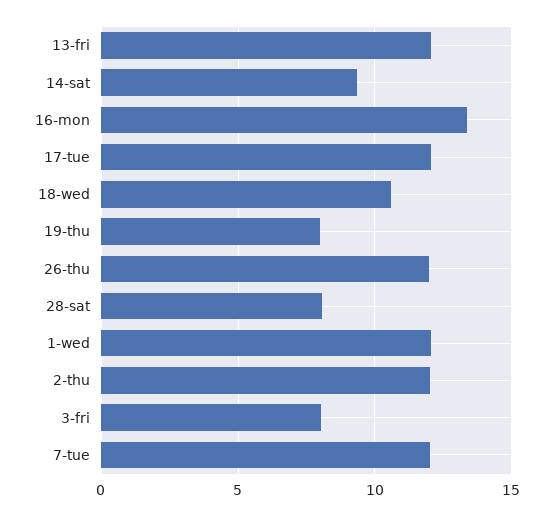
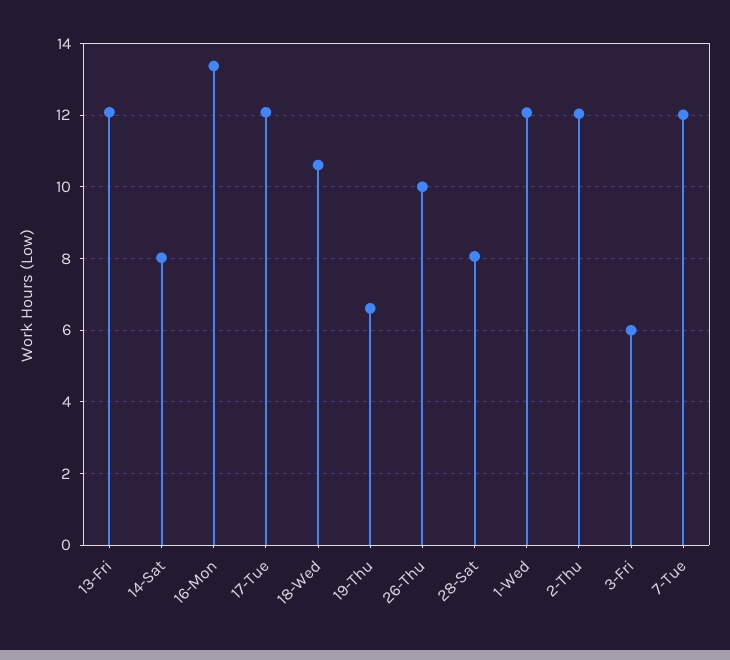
  {
    "13-fri": 12,
-   "14-sat": 9.5,
+   "14-sat": 8,
    "16-mon": 13.4,
    "17-tue": 12,
    "18-wed": 10.6,
-   "19-thu": 8,
+   "19-thu": 6.6,
-   "26-thu": 12,
+   "26-thu": 10,
    "28-sat": 8,
    "1-wed": 12,
    "2-thu": 12,
-   "3-fri": 8,
+   "3-fri": 6,
    "7-tue": 12
  }

